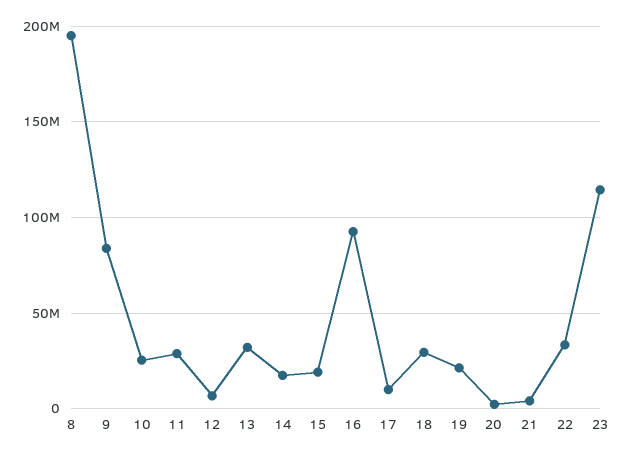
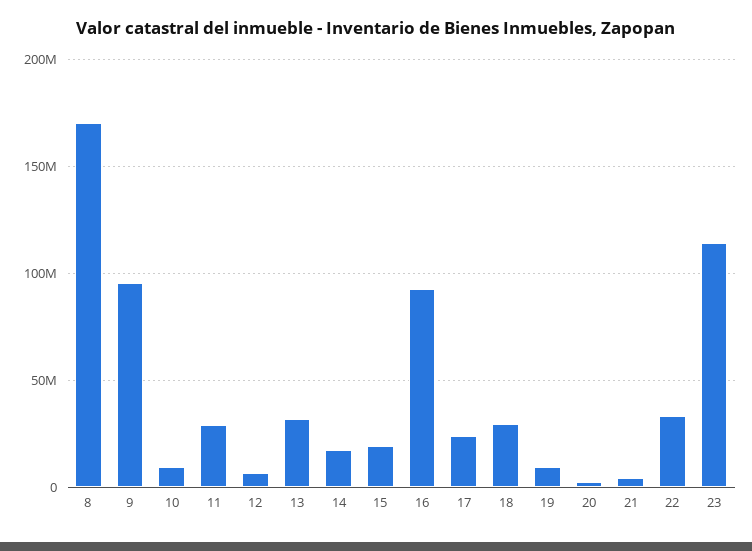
  {
-   "8": 195000000,
+   "8": 170000000,
-   "9": 85000000,
+   "9": 95000000,
-   "10": 25000000,
+   "10": 10000000,
    "11": 30000000,
    "12": 5000000,
    "13": 30000000,
    "14": 15000000,
    "15": 20000000,
    "16": 95000000,
-   "17": 10000000,
+   "17": 25000000,
    "18": 30000000,
-   "19": 20000000,
+   "19": 10000000,
    "20": 0,
    "21": 5000000,
    "22": 35000000,
    "23": 115000000
  }

